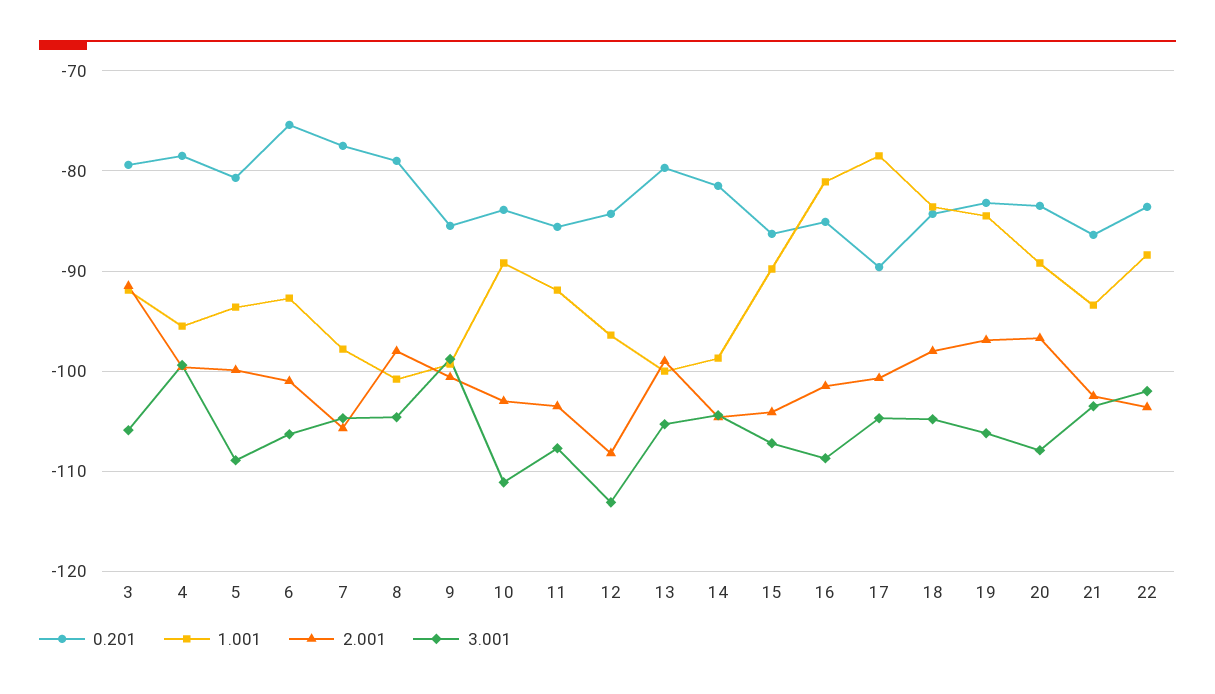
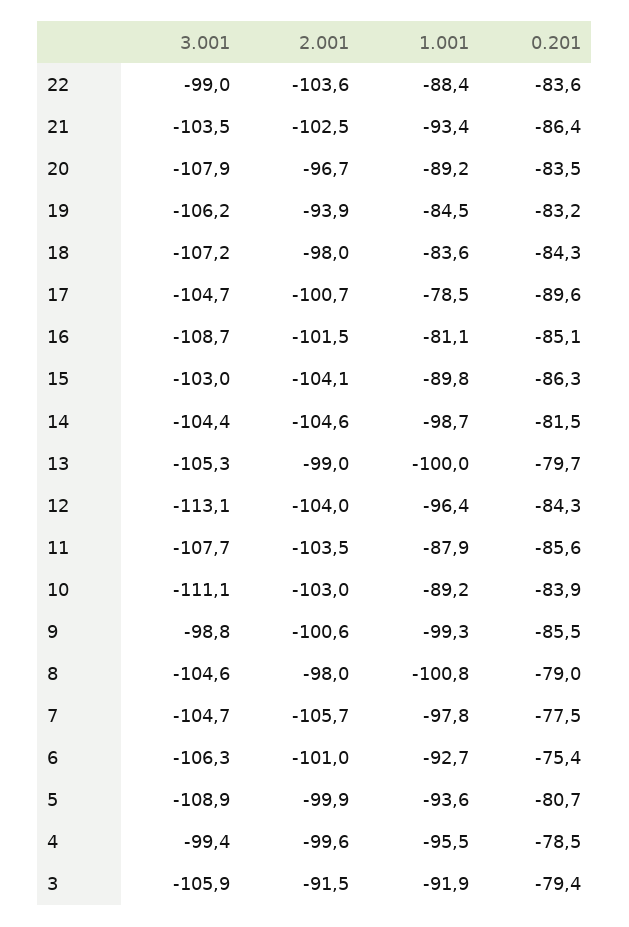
  {
    "0.201": {
      "3": -79.4,
      "4": -78.5,
      "5": -80.7,
      "6": -75.4,
      "7": -77.5,
      "8": -79,
      "9": -85.5,
      "10": -83.9,
      "11": -85.6,
      "12": -84.3,
      "13": -79.7,
      "14": -81.5,
      "15": -86.3,
      "16": -85.1,
      "17": -89.6,
      "18": -84.3,
      "19": -83.2,
      "20": -83.5,
      "21": -86.4,
      "22": -83.6
    },
    "1.001": {
      "3": -91.9,
      "4": -95.5,
      "5": -93.6,
      "6": -92.7,
      "7": -97.8,
      "8": -100.8,
      "9": -99.3,
      "10": -89.2,
-     "11": -92,
+     "11": -87.9,
      "12": -96.4,
      "13": -100,
      "14": -98.7,
      "15": -89.8,
      "16": -81.1,
      "17": -78.5,
      "18": -83.6,
      "19": -84.5,
      "20": -89.2,
      "21": -93.4,
      "22": -88.4
    },
    "2.001": {
      "3": -91.5,
      "4": -99.6,
      "5": -99.9,
      "6": -101,
      "7": -105.7,
      "8": -98,
      "9": -100.6,
      "10": -103,
      "11": -103.5,
-     "12": -108,
+     "12": -104,
      "13": -99,
      "14": -104.6,
      "15": -104.1,
      "16": -101.5,
      "17": -100.7,
      "18": -98,
-     "19": -97,
+     "19": -93.9,
      "20": -96.7,
      "21": -102.5,
      "22": -103.6
    },
    "3.001": {
      "3": -105.9,
      "4": -99.4,
      "5": -108.9,
      "6": -106.3,
      "7": -104.7,
      "8": -104.6,
      "9": -98.8,
      "10": -111.1,
      "11": -107.7,
      "12": -113.1,
      "13": -105.3,
      "14": -104.4,
-     "15": -107,
+     "15": -103,
      "16": -108.7,
      "17": -104.7,
-     "18": -105,
+     "18": -107.2,
      "19": -106.2,
      "20": -107.9,
      "21": -103.5,
-     "22": -102
+     "22": -99
    }
  }

